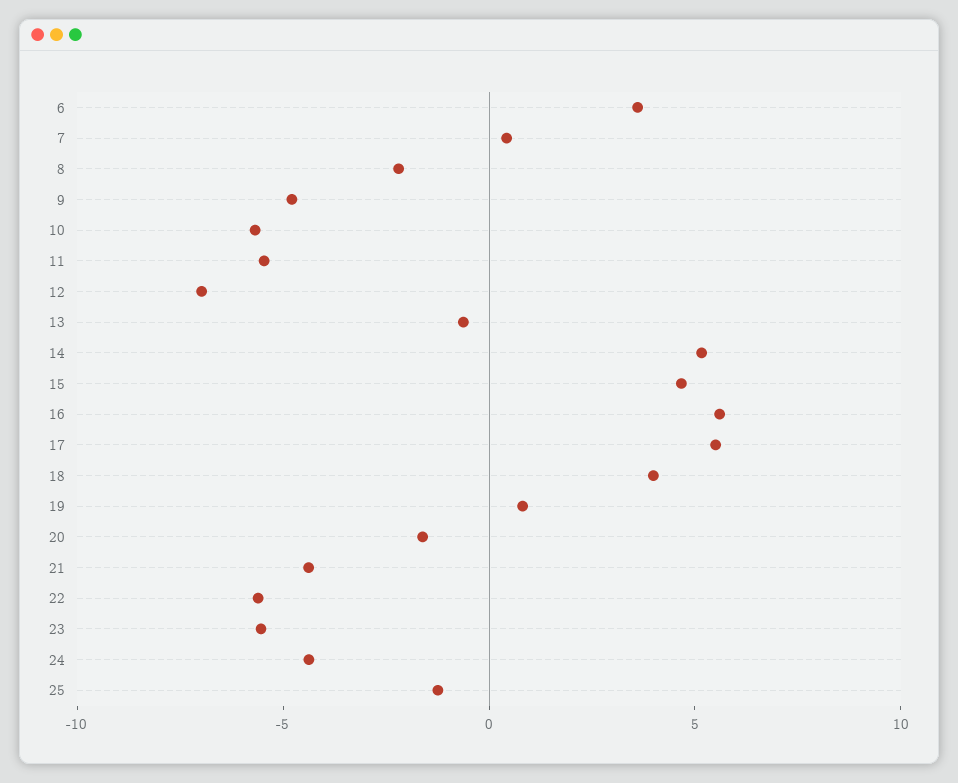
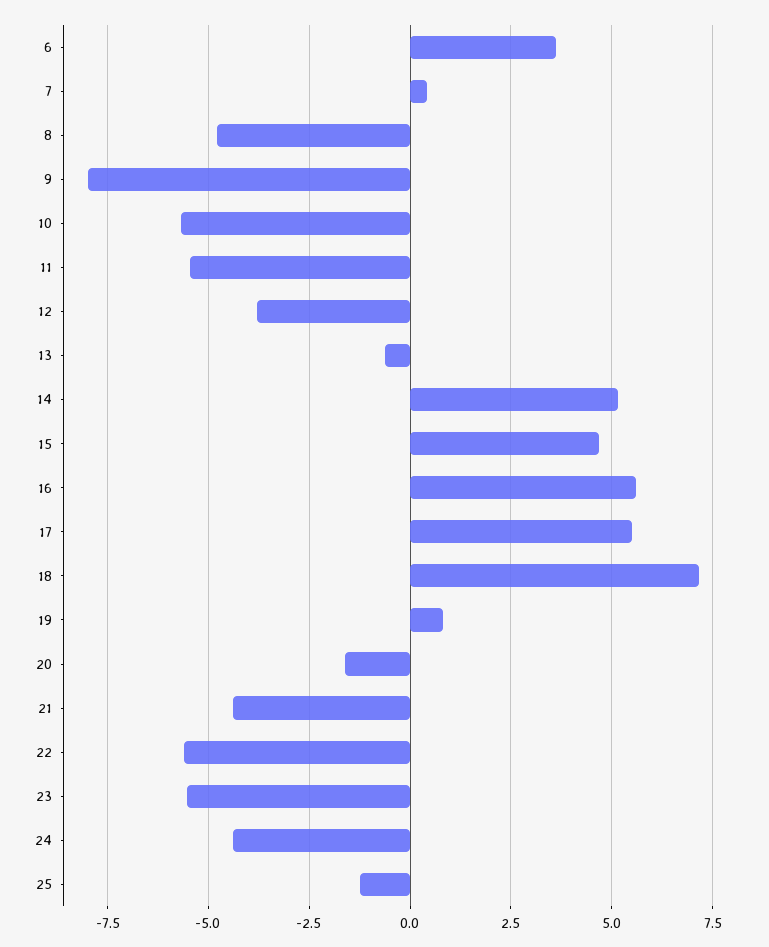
  {
    "6": 3.5,
    "7": 0.5,
-   "8": -2,
+   "8": -4.75,
-   "9": -5,
+   "9": -8,
    "10": -5.75,
    "11": -5.5,
-   "12": -7,
+   "12": -3.75,
    "13": -0.5,
    "14": 5.25,
    "15": 4.75,
    "16": 5.5,
    "17": 5.5,
-   "18": 4,
+   "18": 7.25,
    "19": 0.75,
    "20": -1.5,
    "21": -4.5,
    "22": -5.5,
    "23": -5.5,
    "24": -4.5,
    "25": -1.25
  }

